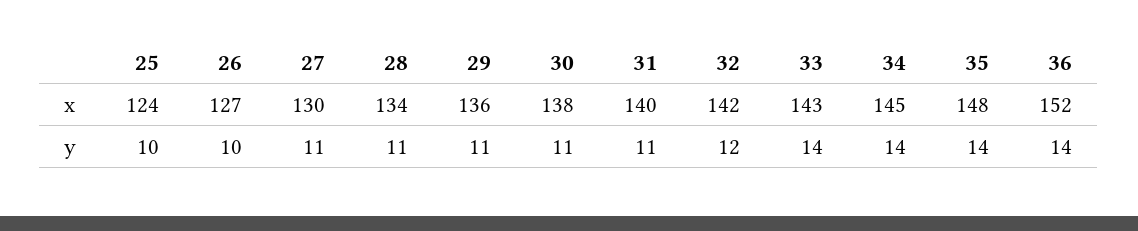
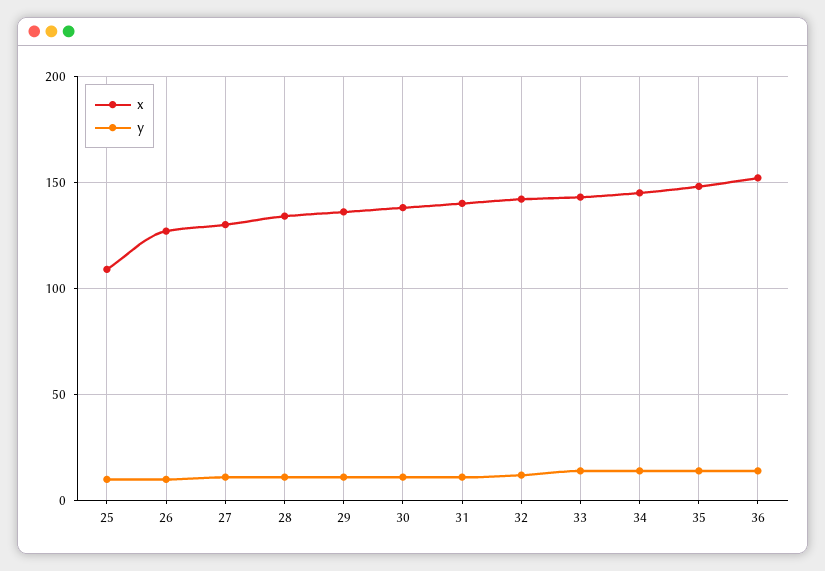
  {
    "x": {
-     "25": 124,
+     "25": 110,
      "26": 127,
      "27": 130,
      "28": 134,
      "29": 136,
      "30": 138,
      "31": 140,
      "32": 142,
      "33": 143,
      "34": 145,
      "35": 148,
      "36": 152
    },
    "y": {
      "25": 10,
      "26": 10,
      "27": 11,
      "28": 11,
      "29": 11,
      "30": 11,
      "31": 11,
      "32": 12,
      "33": 14,
      "34": 14,
      "35": 14,
      "36": 14
    }
  }

